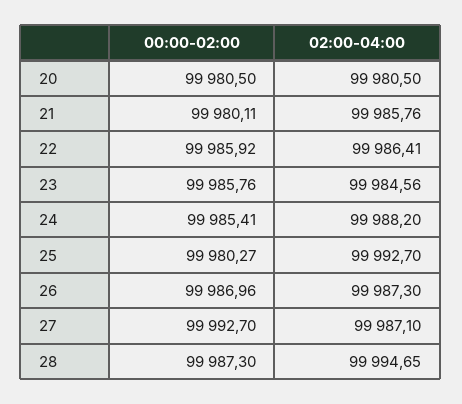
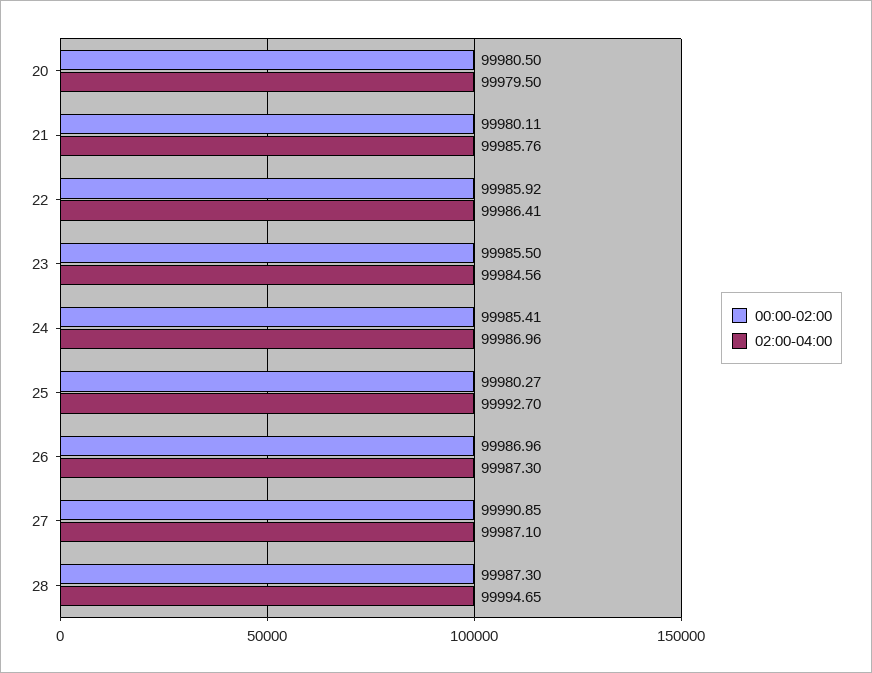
  {
    "00:00-02:00": {
      "20": 99980.5,
      "21": 99980.11,
      "22": 99985.92,
-     "23": 99985.76,
+     "23": 99985.5,
      "24": 99985.41,
      "25": 99980.27,
      "26": 99986.96,
-     "27": 99992.7,
+     "27": 99990.85,
      "28": 99987.3
    },
    "02:00-04:00": {
-     "20": 99980.5,
+     "20": 99979.5,
      "21": 99985.76,
      "22": 99986.41,
      "23": 99984.56,
-     "24": 99988.2,
+     "24": 99986.96,
      "25": 99992.7,
      "26": 99987.3,
      "27": 99987.1,
      "28": 99994.65
    }
  }

